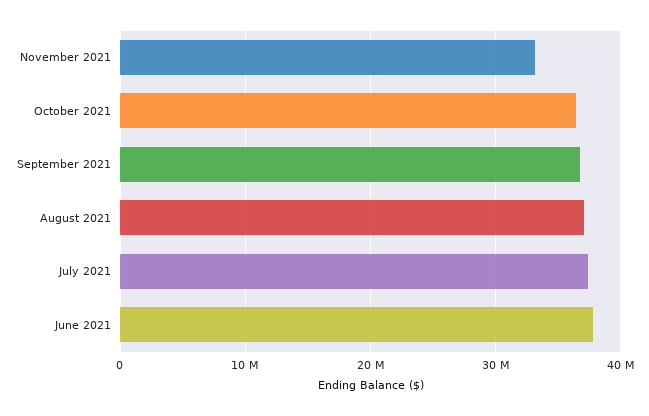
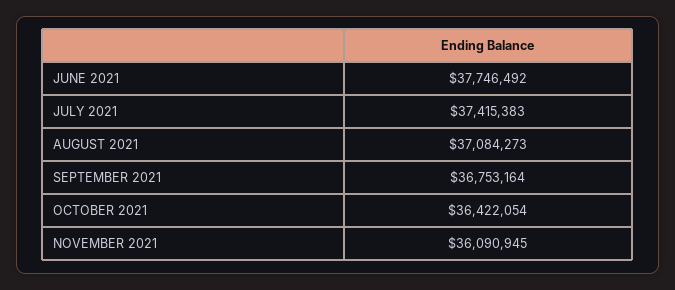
  {
-   "November 2021": 33000000,
+   "November 2021": 36090945,
    "October 2021": 36422054,
    "September 2021": 36753164,
    "August 2021": 37084273,
    "July 2021": 37415383,
    "June 2021": 37746492
  }

